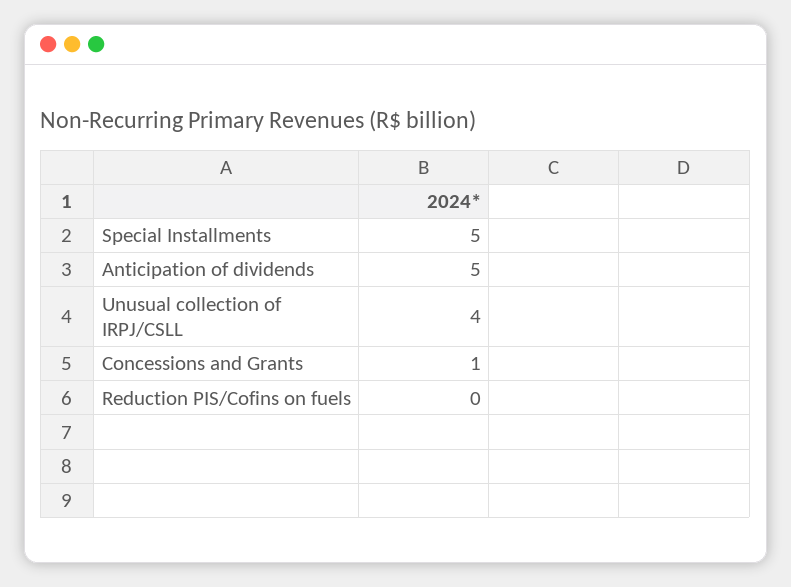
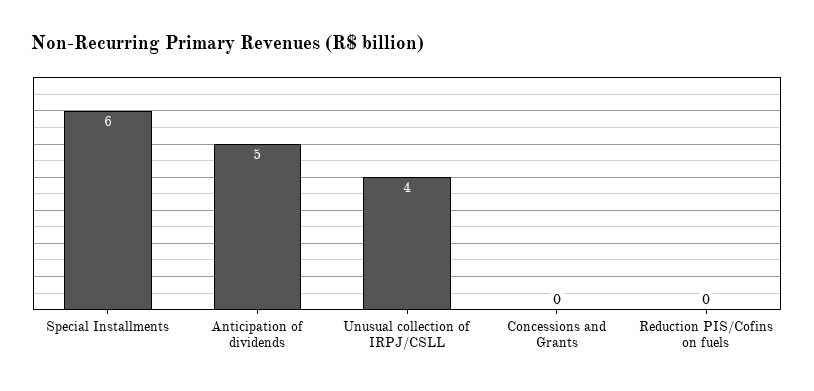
  {
-   "Special Installments": 5,
+   "Special Installments": 6,
    "Anticipation of dividends": 5,
    "Unusual collection of IRPJ/CSLL": 4,
-   "Concessions and Grants": 1,
+   "Concessions and Grants": 0,
    "Reduction PIS/Cofins on fuels": 0
  }

